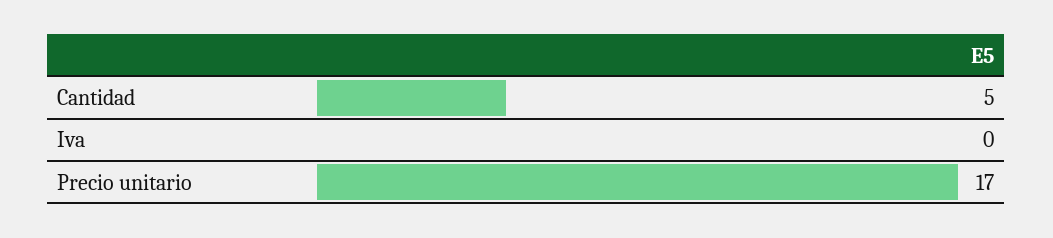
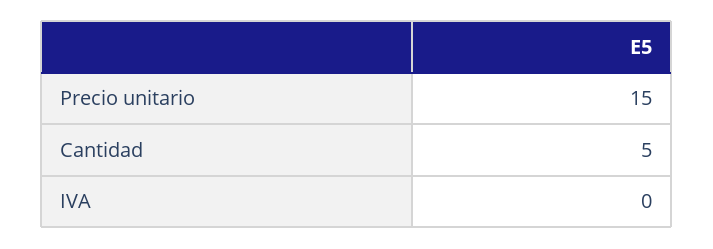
  {
    "Cantidad": 5,
    "Iva": 0,
-   "Precio unitario": 17
+   "Precio unitario": 15
  }

